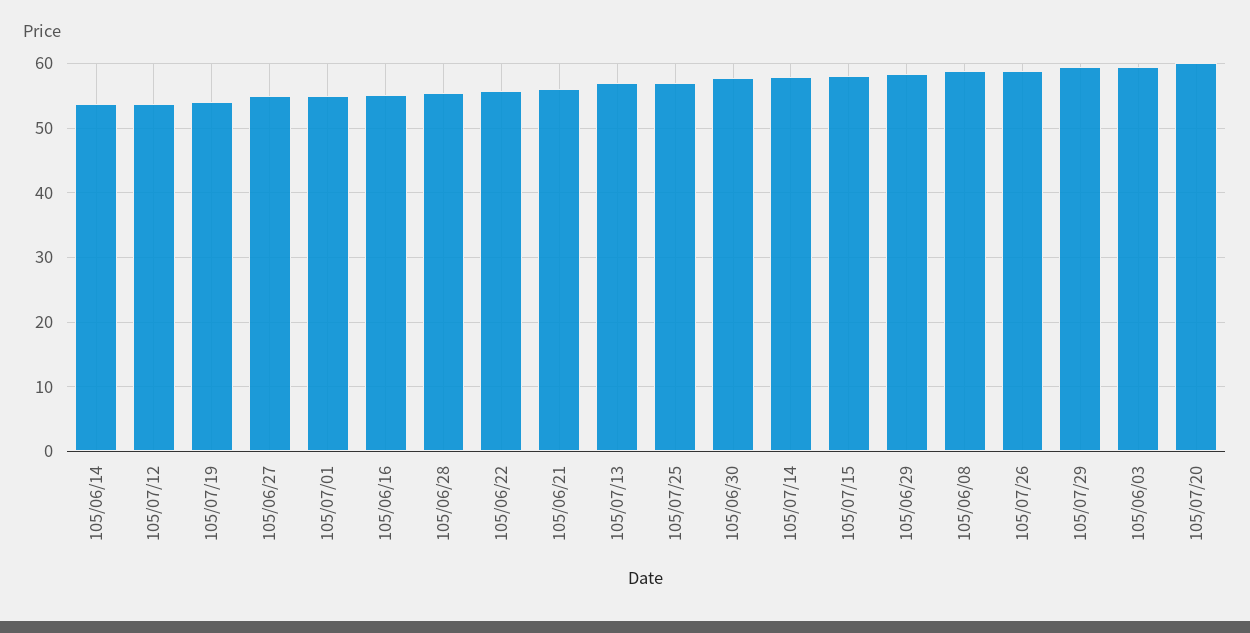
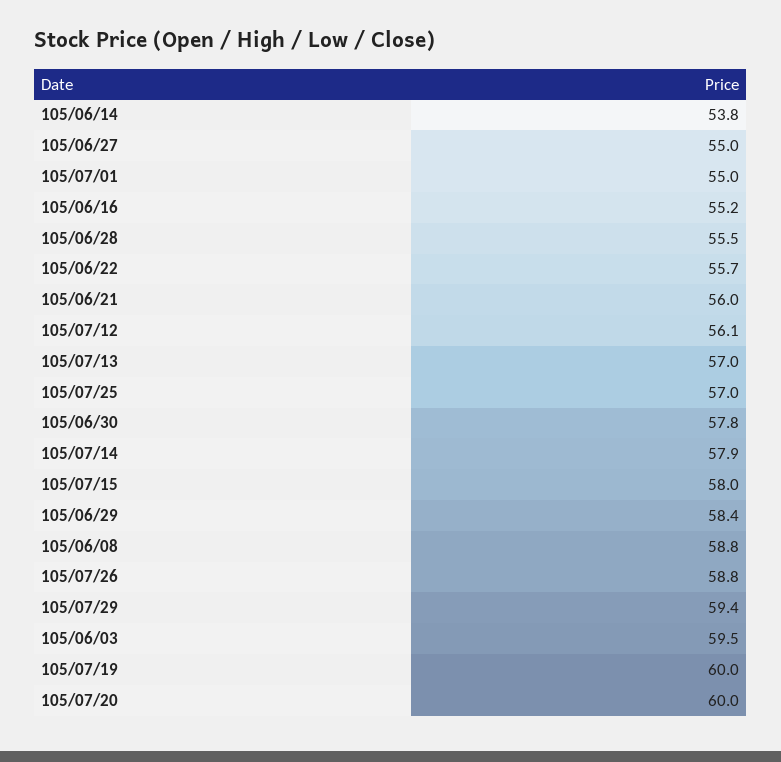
  {
    "105/06/14": 53.8,
-   "105/07/12": 54,
+   "105/07/12": 56.1,
-   "105/07/19": 54,
+   "105/07/19": 60,
    "105/06/27": 55,
    "105/07/01": 55,
    "105/06/16": 55.2,
    "105/06/28": 55.5,
    "105/06/22": 55.7,
    "105/06/21": 56,
    "105/07/13": 57,
    "105/07/25": 57,
    "105/06/30": 57.8,
    "105/07/14": 57.9,
    "105/07/15": 58,
    "105/06/29": 58.4,
    "105/06/08": 58.8,
    "105/07/26": 58.8,
    "105/07/29": 59.4,
    "105/06/03": 59.5,
    "105/07/20": 60
  }

